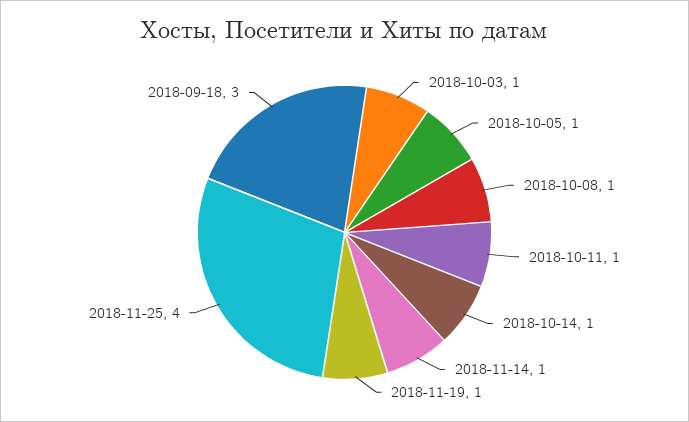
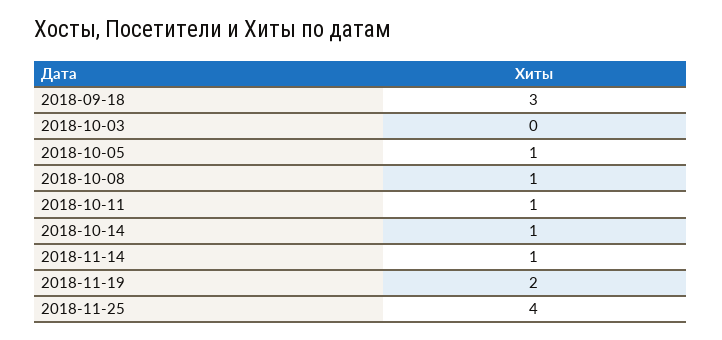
  {
-   "2018-10-03": 1,
+   "2018-10-03": 0,
    "2018-10-05": 1,
    "2018-10-08": 1,
    "2018-10-11": 1,
    "2018-10-14": 1,
    "2018-11-14": 1,
-   "2018-11-19": 1,
+   "2018-11-19": 2,
    "2018-11-25": 4,
    "2018-09-18": 3
  }

